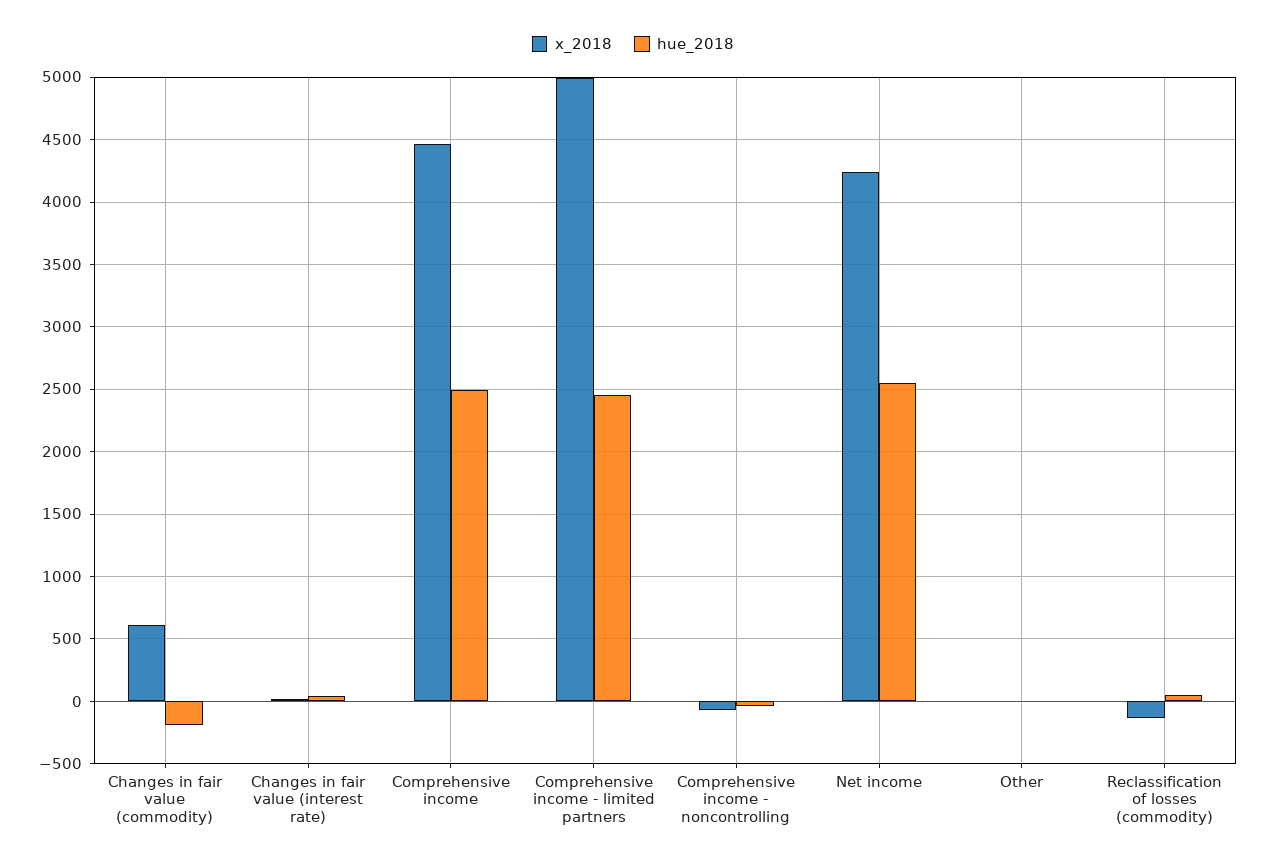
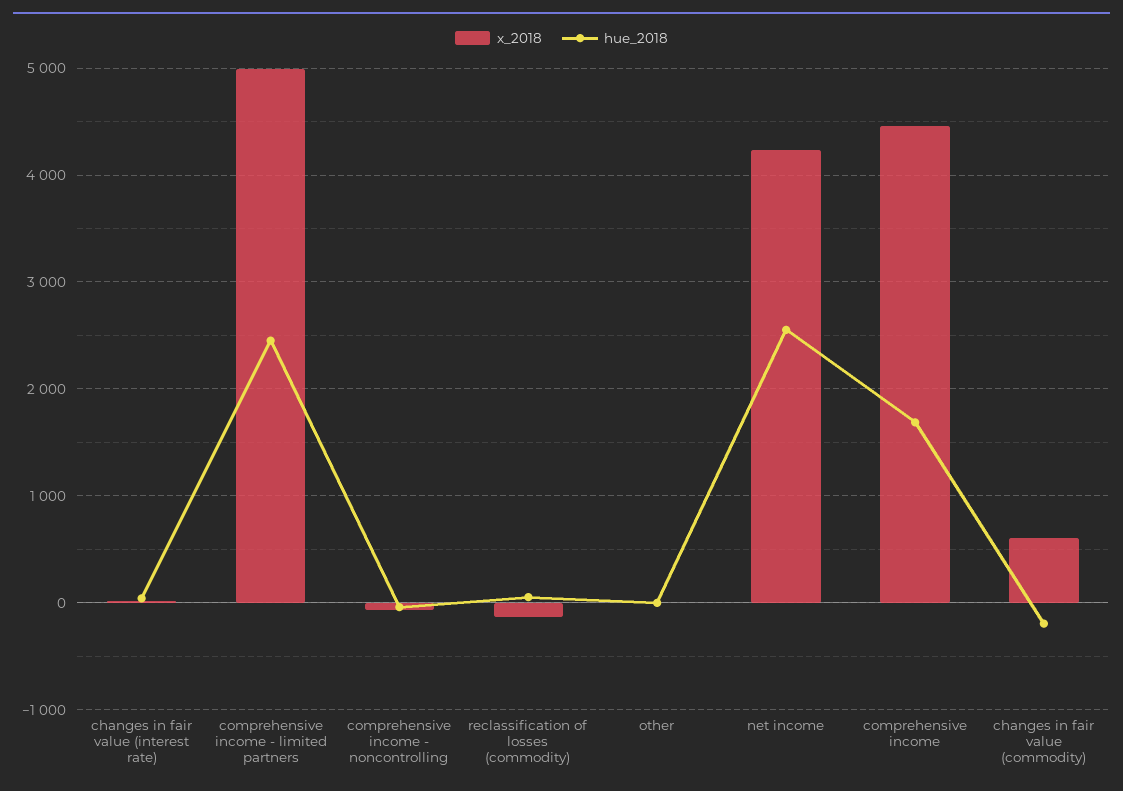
  {
    "x_2018": {
      "Changes in fair value (commodity)": 600,
      "Changes in fair value (interest rate)": 0,
      "Comprehensive income": 4450,
      "Comprehensive income - limited partners": 5000,
      "Comprehensive income - noncontrolling": -50,
      "Net income": 4250,
      "Other": 0,
      "Reclassification of losses (commodity)": -150
    },
    "hue_2018": {
      "Changes in fair value (commodity)": -200,
      "Changes in fair value (interest rate)": 50,
-     "Comprehensive income": 2500,
+     "Comprehensive income": 1700,
      "Comprehensive income - limited partners": 2450,
      "Comprehensive income - noncontrolling": -50,
      "Net income": 2550,
      "Other": 0,
      "Reclassification of losses (commodity)": 50
    }
  }

